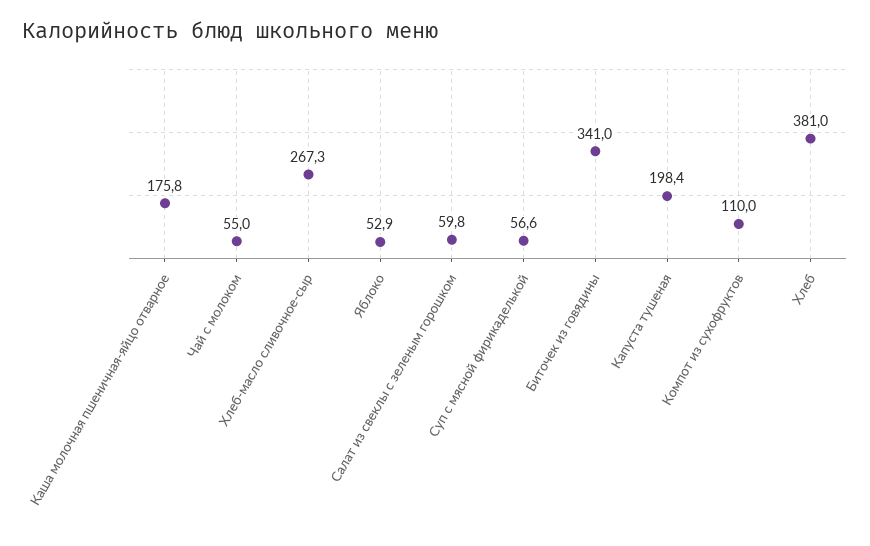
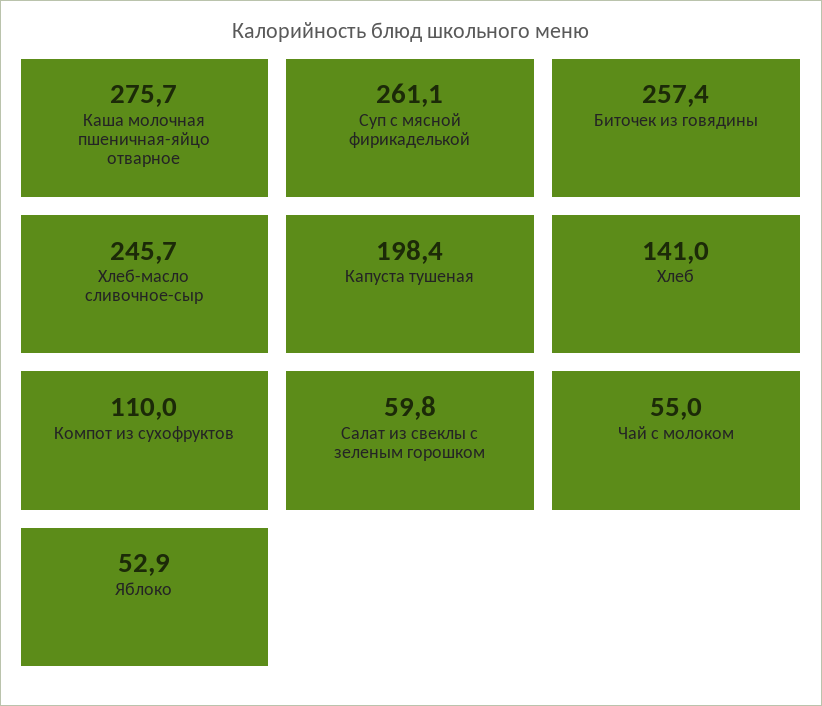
  {
-   "Каша молочная пшеничная-яйцо отварное": 175.8,
+   "Каша молочная пшеничная-яйцо отварное": 275.7,
    "Чай с молоком": 55,
-   "Хлеб-масло сливочное-сыр": 267.3,
+   "Хлеб-масло сливочное-сыр": 245.7,
    "Яблоко": 52.9,
    "Салат из свеклы с зеленым горошком": 59.8,
-   "Суп с мясной фирикаделькой": 56.6,
+   "Суп с мясной фирикаделькой": 261.1,
-   "Биточек из говядины": 341,
+   "Биточек из говядины": 257.4,
    "Капуста тушеная": 198.4,
    "Компот из сухофруктов": 110,
-   "Хлеб": 381
+   "Хлеб": 141
  }

